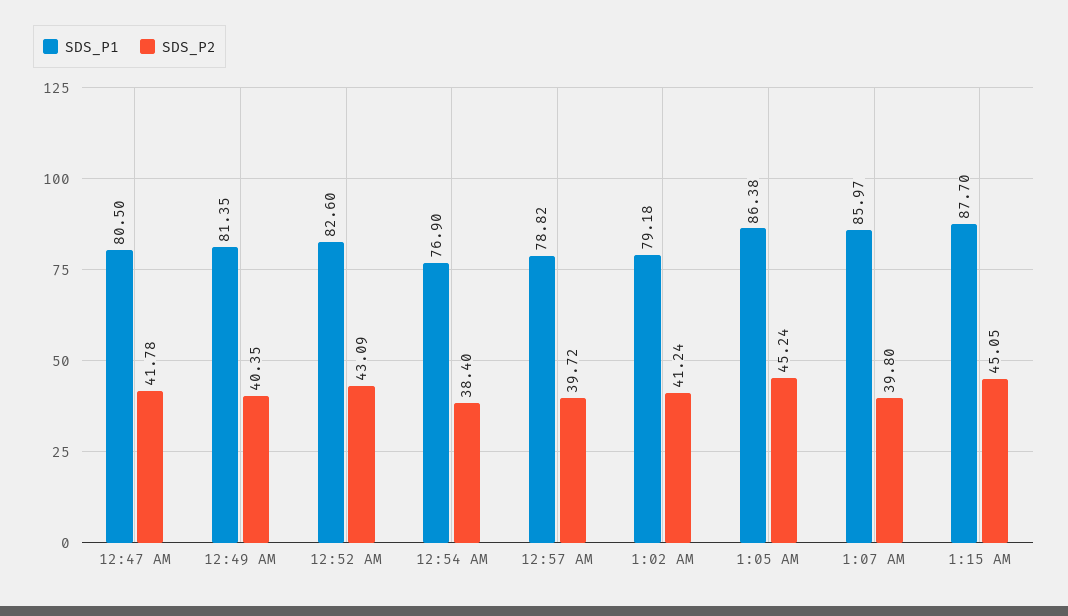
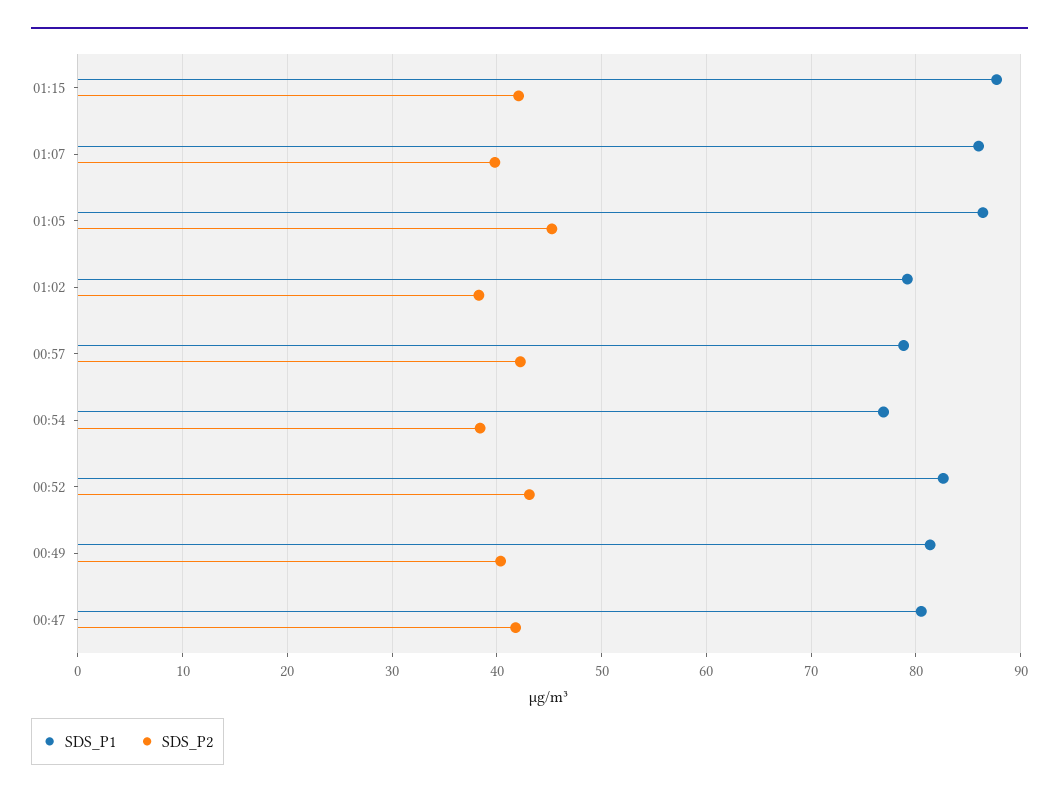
  {
    "SDS_P1": {
      "12:47 AM": 80.5,
      "12:49 AM": 81.35,
      "12:52 AM": 82.6,
      "12:54 AM": 76.9,
      "12:57 AM": 78.82,
      "1:02 AM": 79.18,
      "1:05 AM": 86.38,
      "1:07 AM": 85.97,
      "1:15 AM": 87.7
    },
    "SDS_P2": {
      "12:47 AM": 41.78,
      "12:49 AM": 40.35,
      "12:52 AM": 43.09,
      "12:54 AM": 38.4,
-     "12:57 AM": 39.72,
+     "12:57 AM": 42,
-     "1:02 AM": 41.24,
+     "1:02 AM": 38,
      "1:05 AM": 45.24,
      "1:07 AM": 39.8,
-     "1:15 AM": 45.05
+     "1:15 AM": 42
    }
  }

